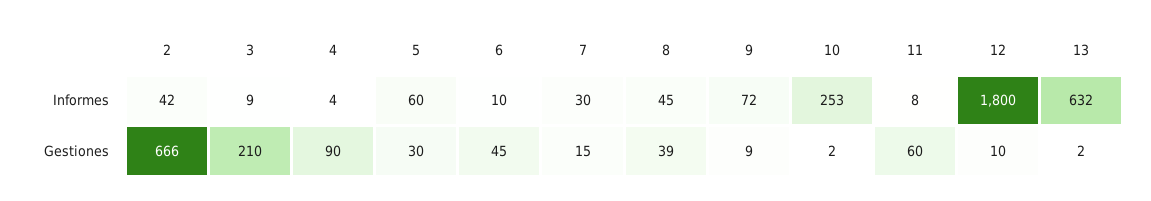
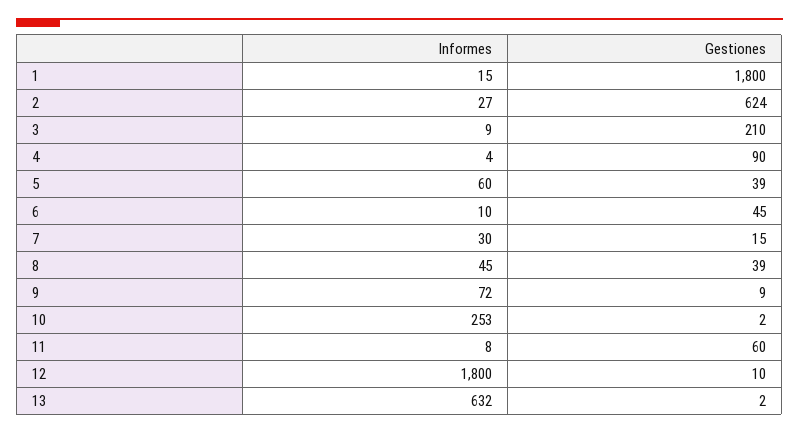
  {
    "2": {
-     "Informes": 42,
+     "Informes": 27,
-     "Gestiones": 666
+     "Gestiones": 624
    },
    "3": {
      "Informes": 9,
      "Gestiones": 210
    },
    "4": {
      "Informes": 4,
      "Gestiones": 90
    },
    "5": {
      "Informes": 60,
-     "Gestiones": 30
+     "Gestiones": 39
    },
    "6": {
      "Informes": 10,
      "Gestiones": 45
    },
    "7": {
      "Informes": 30,
      "Gestiones": 15
    },
    "8": {
      "Informes": 45,
      "Gestiones": 39
    },
    "9": {
      "Informes": 72,
      "Gestiones": 9
    },
    "10": {
      "Informes": 253,
      "Gestiones": 2
    },
    "11": {
      "Informes": 8,
      "Gestiones": 60
    },
    "12": {
      "Informes": 1800,
      "Gestiones": 10
    },
    "13": {
      "Informes": 632,
      "Gestiones": 2
-   }
+   },
+   "1": {
+     "Informes": 15,
+     "Gestiones": 1800
+   }
  }

